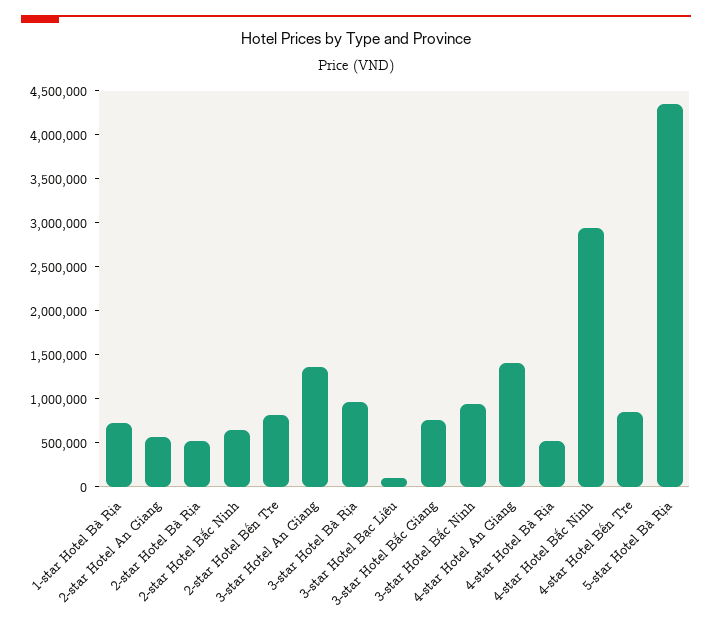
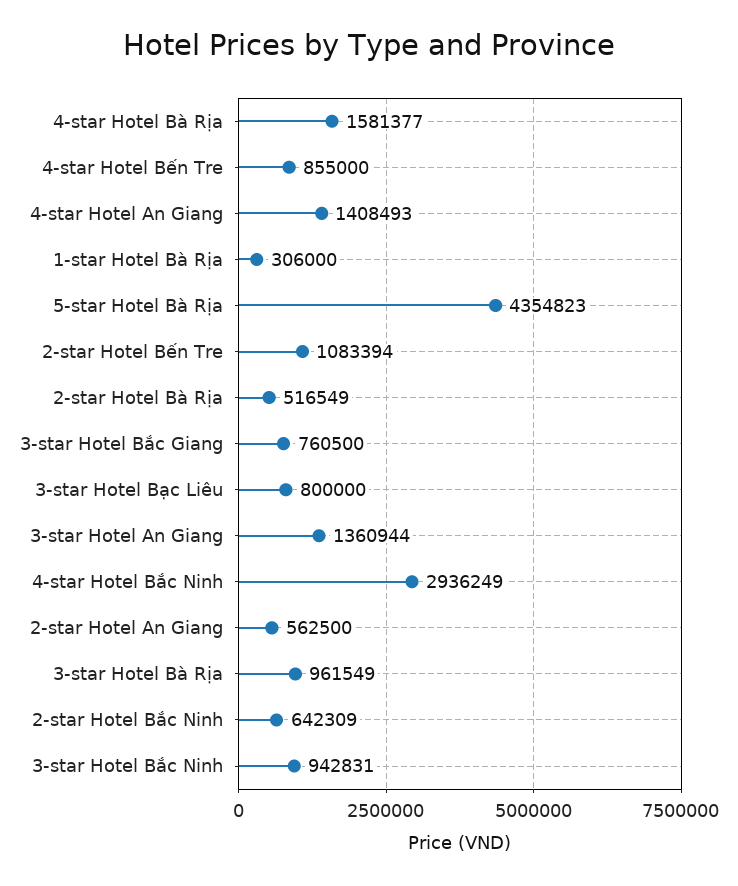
  {
-   "1-star Hotel Bà Rịa": 700000,
+   "1-star Hotel Bà Rịa": 306000,
    "2-star Hotel An Giang": 562500,
    "2-star Hotel Bà Rịa": 516549,
    "2-star Hotel Bắc Ninh": 642309,
-   "2-star Hotel Bến Tre": 800000,
+   "2-star Hotel Bến Tre": 1083394,
    "3-star Hotel An Giang": 1360944,
    "3-star Hotel Bà Rịa": 961549,
-   "3-star Hotel Bạc Liêu": 100000,
+   "3-star Hotel Bạc Liêu": 800000,
    "3-star Hotel Bắc Giang": 760500,
    "3-star Hotel Bắc Ninh": 942831,
    "4-star Hotel An Giang": 1408493,
-   "4-star Hotel Bà Rịa": 500000,
+   "4-star Hotel Bà Rịa": 1581377,
    "4-star Hotel Bắc Ninh": 2936249,
    "4-star Hotel Bến Tre": 855000,
    "5-star Hotel Bà Rịa": 4354823
  }

